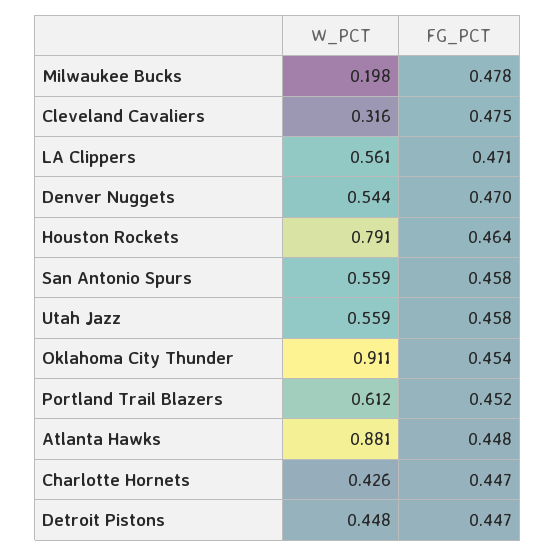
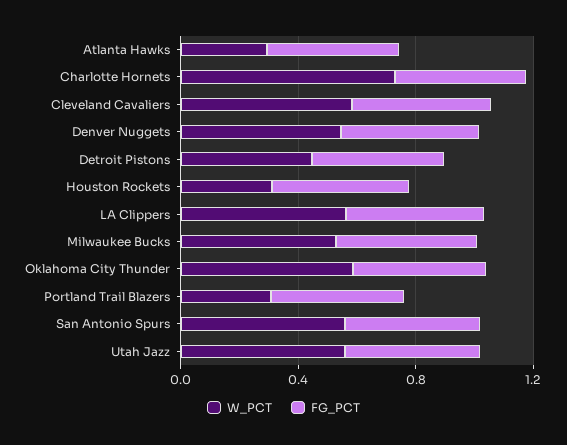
  {
    "W_PCT": {
-     "Milwaukee Bucks": 0.198,
+     "Milwaukee Bucks": 0.5,
-     "Cleveland Cavaliers": 0.316,
+     "Cleveland Cavaliers": 0.6,
      "LA Clippers": 0.561,
      "Denver Nuggets": 0.544,
-     "Houston Rockets": 0.791,
+     "Houston Rockets": 0.3,
      "San Antonio Spurs": 0.559,
      "Utah Jazz": 0.559,
-     "Oklahoma City Thunder": 0.911,
+     "Oklahoma City Thunder": 0.6,
-     "Portland Trail Blazers": 0.612,
+     "Portland Trail Blazers": 0.3,
-     "Atlanta Hawks": 0.881,
+     "Atlanta Hawks": 0.3,
-     "Charlotte Hornets": 0.426,
+     "Charlotte Hornets": 0.7,
      "Detroit Pistons": 0.448
    },
    "FG_PCT": {
      "Milwaukee Bucks": 0.478,
      "Cleveland Cavaliers": 0.475,
      "LA Clippers": 0.471,
      "Denver Nuggets": 0.47,
      "Houston Rockets": 0.464,
      "San Antonio Spurs": 0.458,
      "Utah Jazz": 0.458,
      "Oklahoma City Thunder": 0.454,
      "Portland Trail Blazers": 0.452,
      "Atlanta Hawks": 0.448,
      "Charlotte Hornets": 0.447,
      "Detroit Pistons": 0.447
    }
  }

